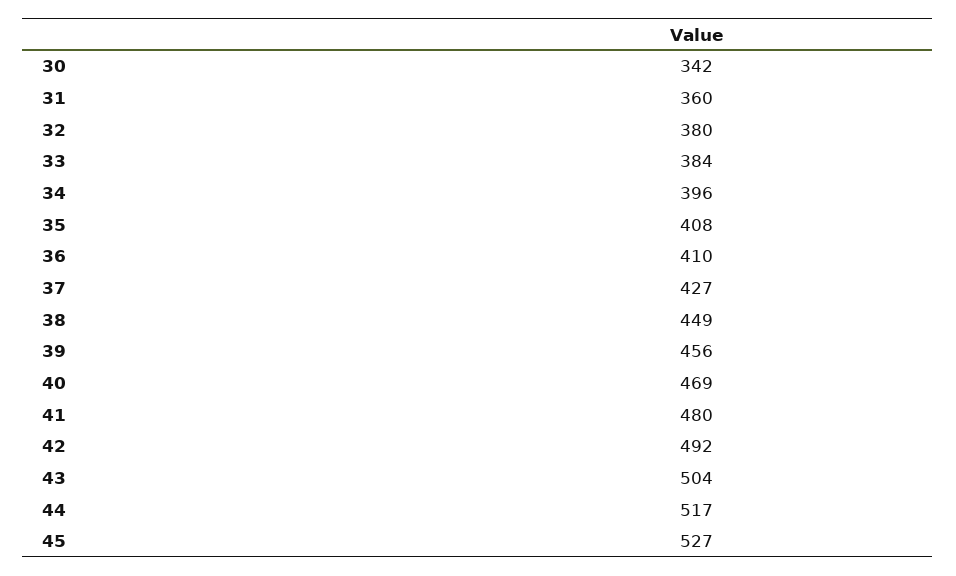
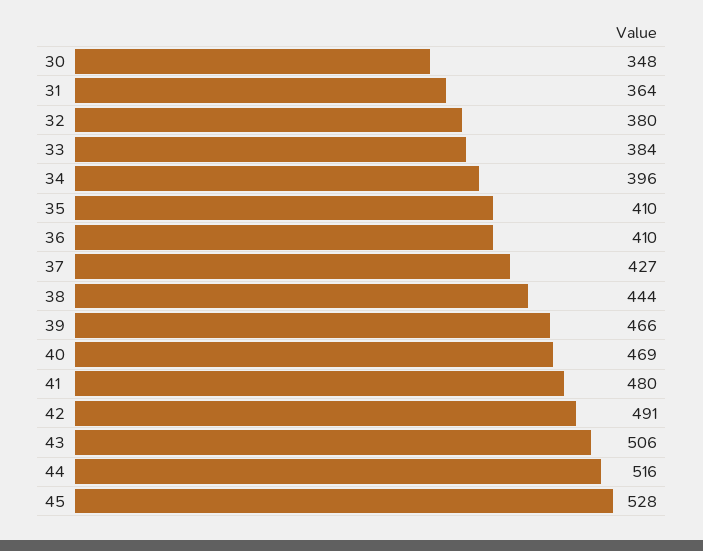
  {
-   "30": 342,
+   "30": 348,
-   "31": 360,
+   "31": 364,
    "32": 380,
    "33": 384,
    "34": 396,
-   "35": 408,
+   "35": 410,
    "36": 410,
    "37": 427,
-   "38": 449,
+   "38": 444,
-   "39": 456,
+   "39": 466,
    "40": 469,
    "41": 480,
-   "42": 492,
+   "42": 491,
-   "43": 504,
+   "43": 506,
-   "44": 517,
+   "44": 516,
-   "45": 527
+   "45": 528
  }

